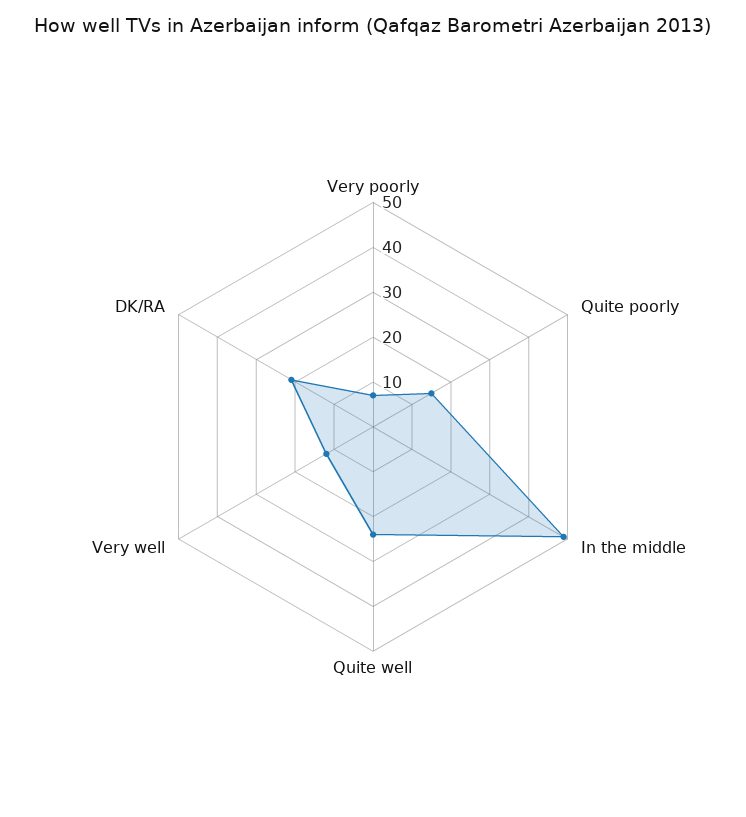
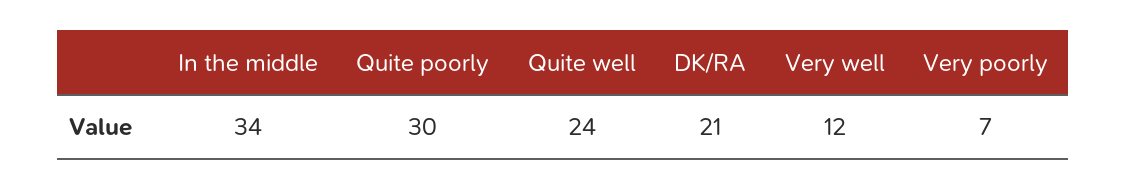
  {
    "Very poorly": 7,
-   "Quite poorly": 15,
+   "Quite poorly": 30,
-   "In the middle": 50,
+   "In the middle": 34,
    "Quite well": 24,
    "Very well": 12,
    "DK/RA": 21
  }

